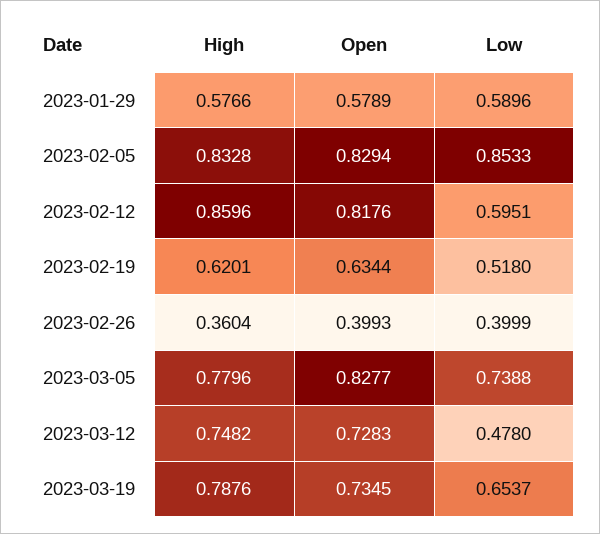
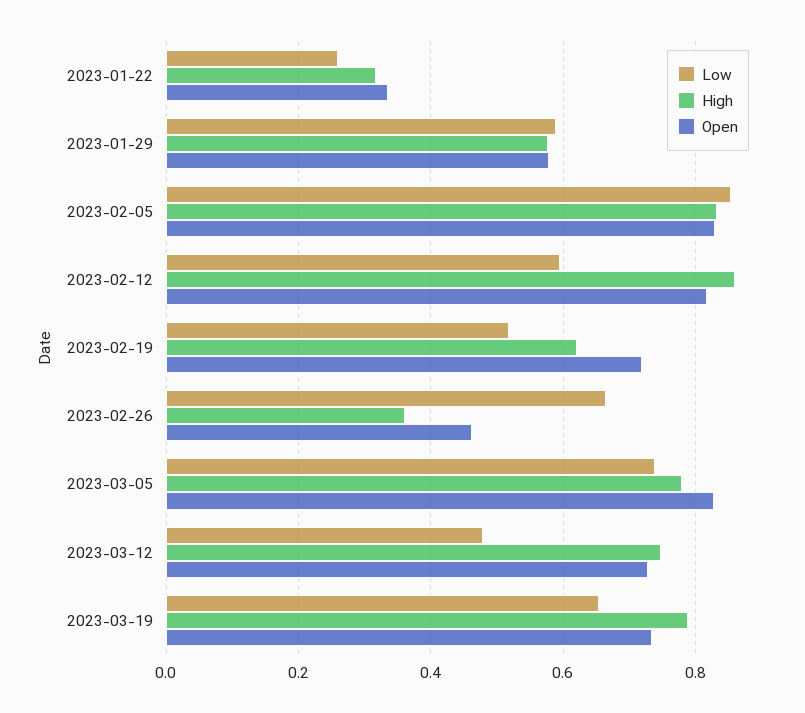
  {
    "High": {
      "2023-01-29": 0.5766,
      "2023-02-05": 0.8328,
      "2023-02-12": 0.8596,
      "2023-02-19": 0.6201,
      "2023-02-26": 0.3604,
      "2023-03-05": 0.7796,
      "2023-03-12": 0.7482,
-     "2023-03-19": 0.7876
+     "2023-03-19": 0.7876,
+     "2023-01-22": 0.32
    },
    "Open": {
      "2023-01-29": 0.5789,
      "2023-02-05": 0.8294,
      "2023-02-12": 0.8176,
-     "2023-02-19": 0.6344,
+     "2023-02-19": 0.72,
-     "2023-02-26": 0.3993,
+     "2023-02-26": 0.46,
      "2023-03-05": 0.8277,
      "2023-03-12": 0.7283,
-     "2023-03-19": 0.7345
+     "2023-03-19": 0.7345,
+     "2023-01-22": 0.34
    },
    "Low": {
      "2023-01-29": 0.5896,
      "2023-02-05": 0.8533,
      "2023-02-12": 0.5951,
      "2023-02-19": 0.518,
-     "2023-02-26": 0.3999,
+     "2023-02-26": 0.66,
      "2023-03-05": 0.7388,
      "2023-03-12": 0.478,
-     "2023-03-19": 0.6537
+     "2023-03-19": 0.6537,
+     "2023-01-22": 0.26
    }
  }

